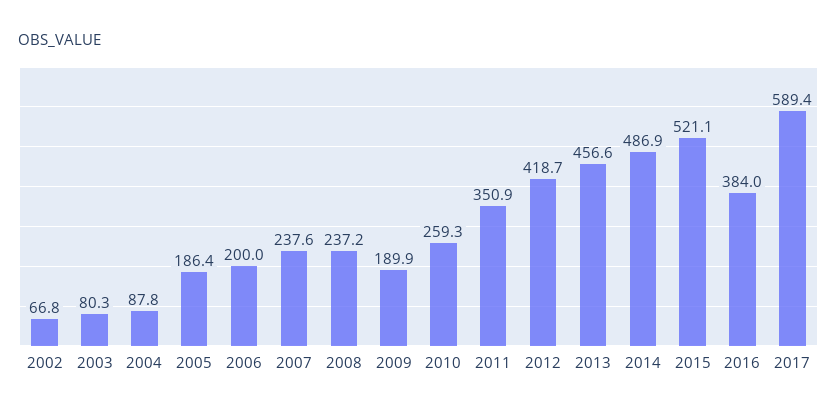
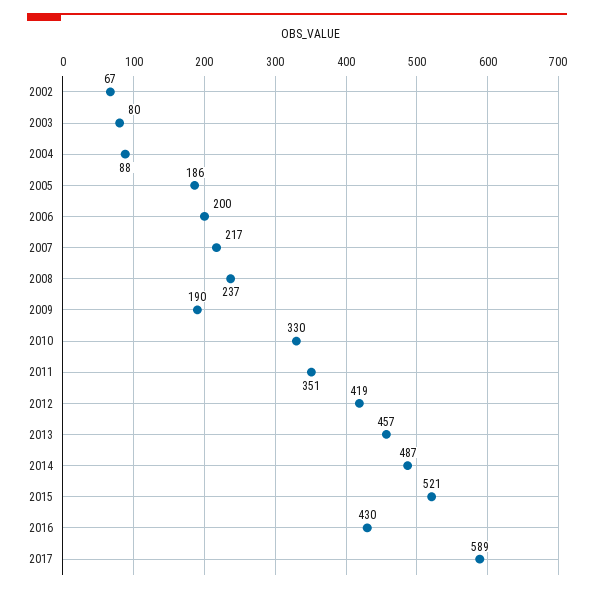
  {
    "2002": 66.8,
    "2003": 80.3,
    "2004": 87.8,
    "2005": 186.4,
    "2006": 200,
-   "2007": 237.6,
+   "2007": 217,
    "2008": 237.2,
    "2009": 189.9,
-   "2010": 259.3,
+   "2010": 330,
    "2011": 350.9,
    "2012": 418.7,
    "2013": 456.6,
    "2014": 486.9,
    "2015": 521.1,
-   "2016": 384,
+   "2016": 430,
    "2017": 589.4
  }

